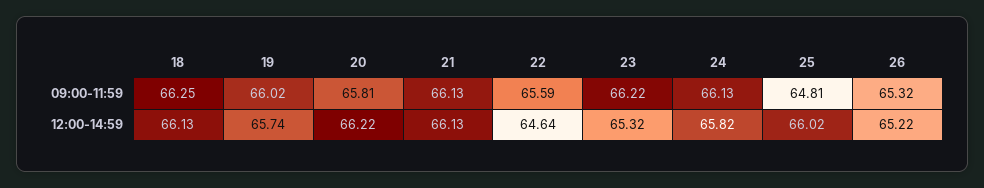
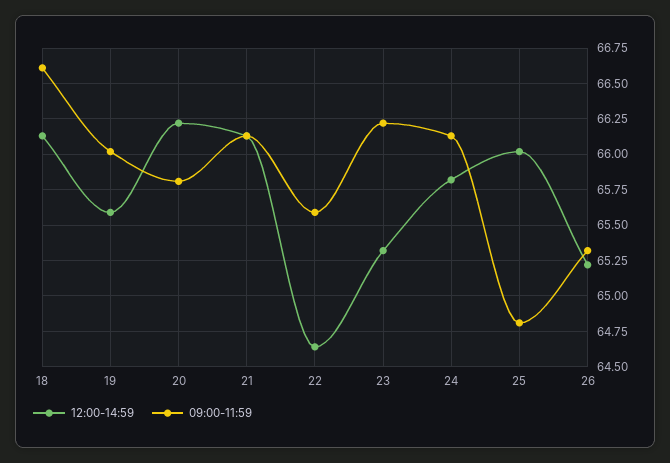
  {
    "09:00-11:59": {
-     "18": 66.25,
+     "18": 66.6,
      "19": 66.02,
      "20": 65.81,
      "21": 66.13,
      "22": 65.59,
      "23": 66.22,
      "24": 66.13,
      "25": 64.81,
      "26": 65.32
    },
    "12:00-14:59": {
      "18": 66.13,
-     "19": 65.74,
+     "19": 65.6,
      "20": 66.22,
      "21": 66.13,
      "22": 64.64,
      "23": 65.32,
      "24": 65.82,
      "25": 66.02,
      "26": 65.22
    }
  }

